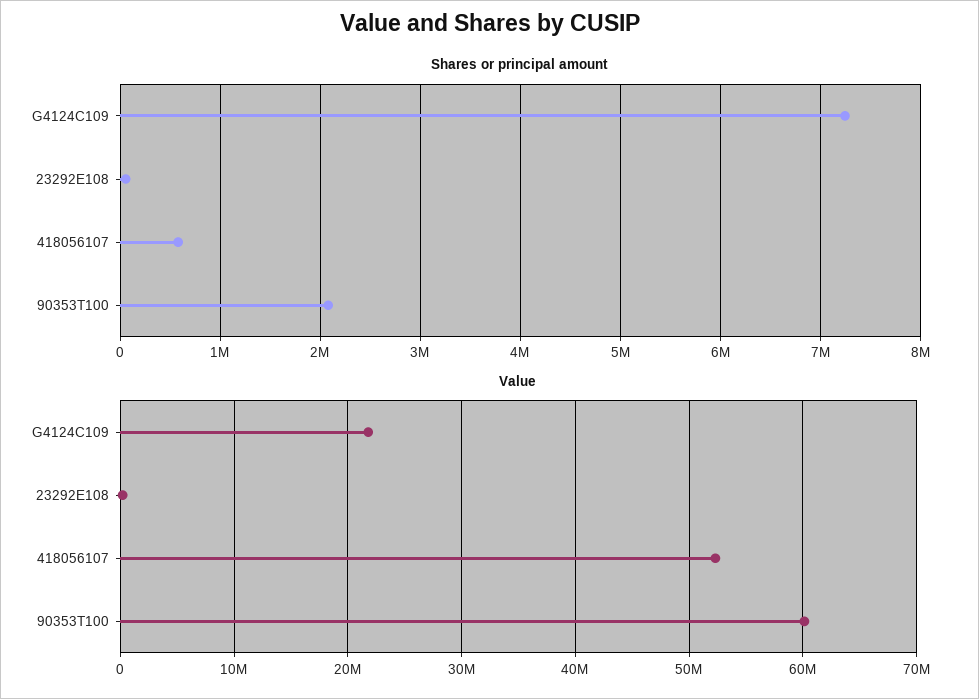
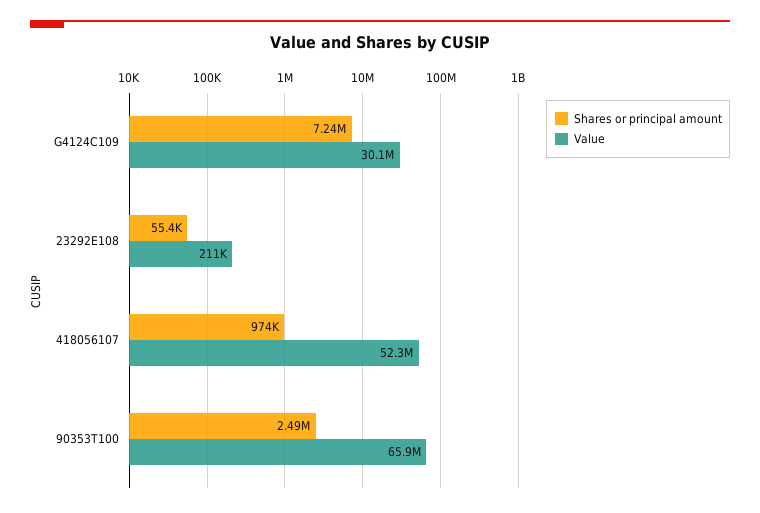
  {
    "Shares or principal amount": {
      "G4124C109": 7240000,
      "23292E108": 55400,
-     "418056107": 600000,
+     "418056107": 974000,
-     "90353T100": 2100000
+     "90353T100": 2490000
    },
    "Value": {
-     "G4124C109": 22000000,
+     "G4124C109": 30100000,
      "23292E108": 211000,
      "418056107": 52300000,
-     "90353T100": 60000000
+     "90353T100": 65900000
    }
  }

